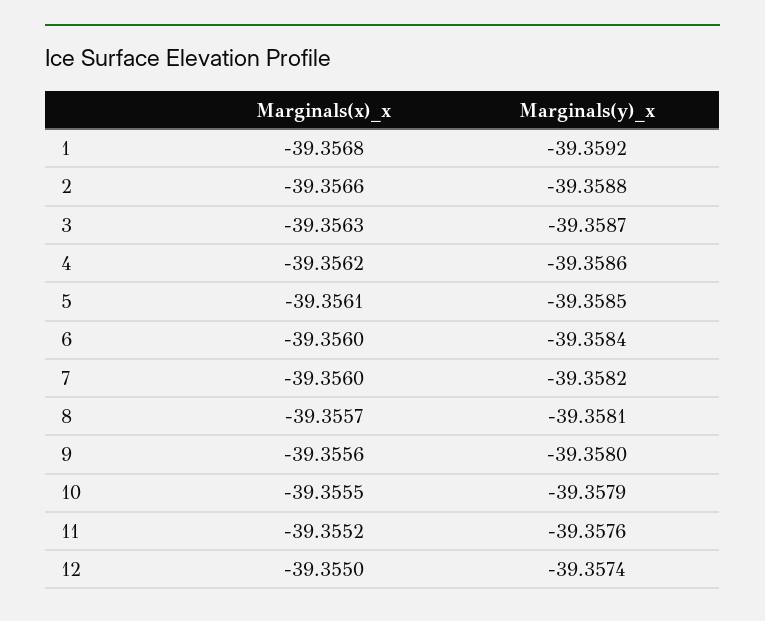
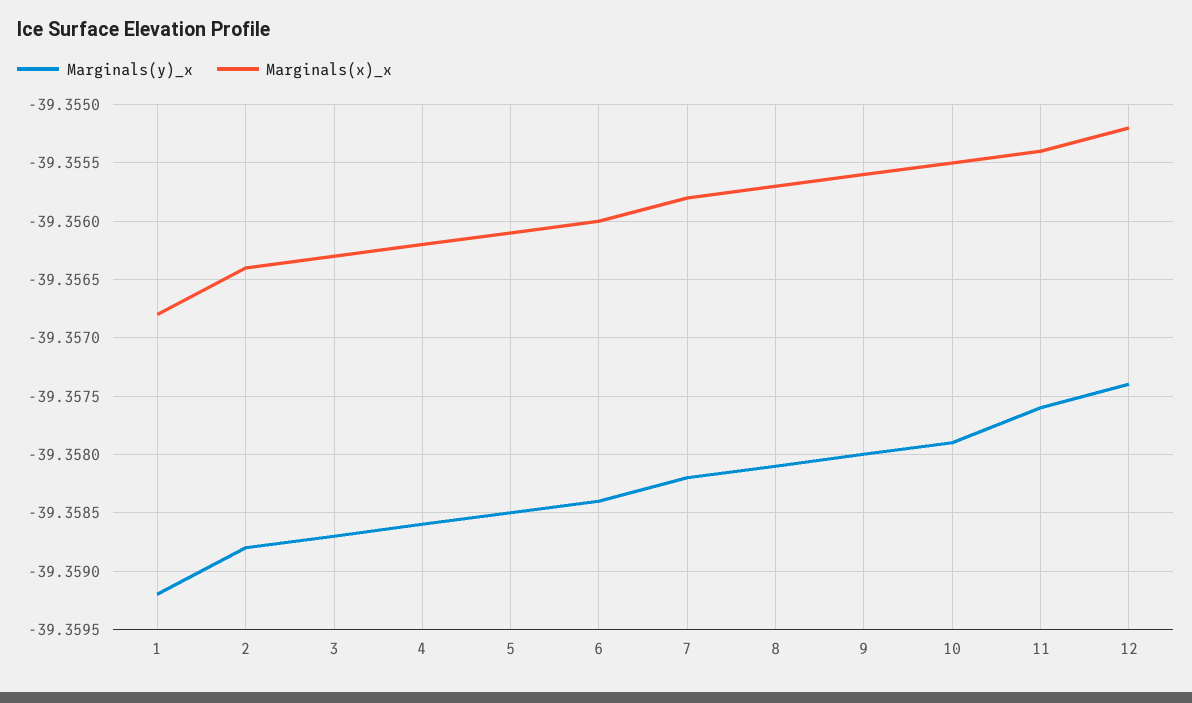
  {
    "Marginals(x)_x": {
      "1": -39.3568,
-     "2": -39.3566,
+     "2": -39.3564,
      "3": -39.3563,
      "4": -39.3562,
      "5": -39.3561,
      "6": -39.356,
-     "7": -39.356,
+     "7": -39.3558,
      "8": -39.3557,
      "9": -39.3556,
      "10": -39.3555,
-     "11": -39.3552,
+     "11": -39.3554,
-     "12": -39.355
+     "12": -39.3552
    },
    "Marginals(y)_x": {
      "1": -39.3592,
      "2": -39.3588,
      "3": -39.3587,
      "4": -39.3586,
      "5": -39.3585,
      "6": -39.3584,
      "7": -39.3582,
      "8": -39.3581,
      "9": -39.358,
      "10": -39.3579,
      "11": -39.3576,
      "12": -39.3574
    }
  }

